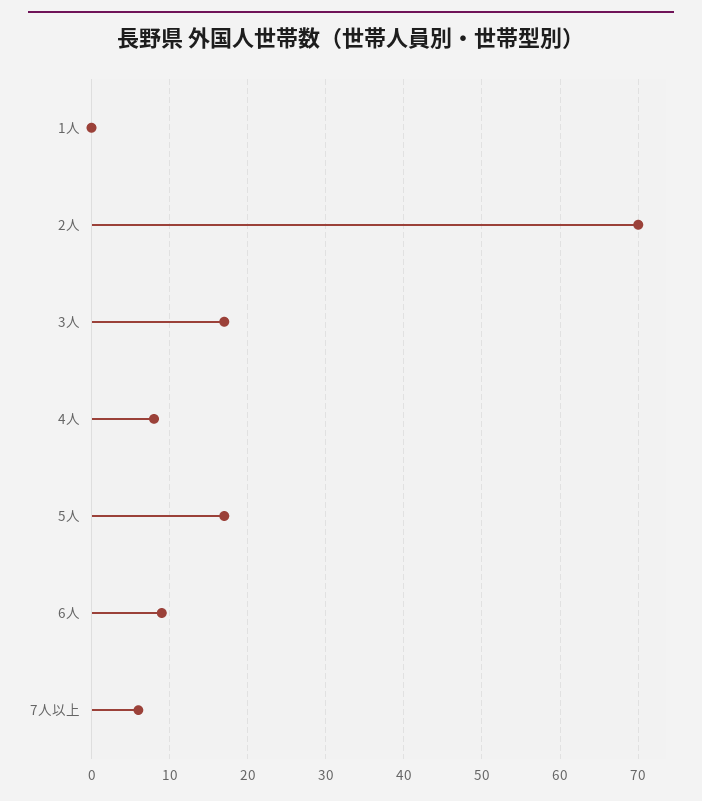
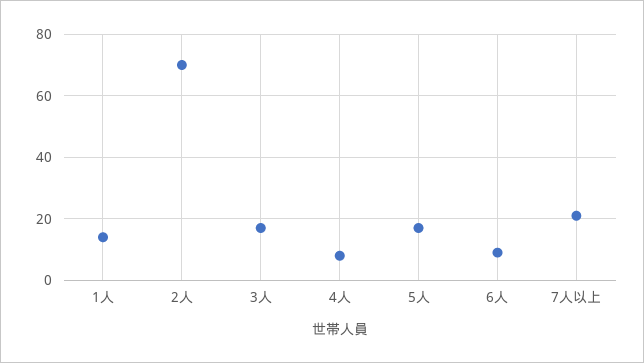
  {
-   "1人": 0,
+   "1人": 15,
    "2人": 70,
    "3人": 17,
    "4人": 8,
    "5人": 17,
    "6人": 9,
-   "7人以上": 6
+   "7人以上": 20
  }

